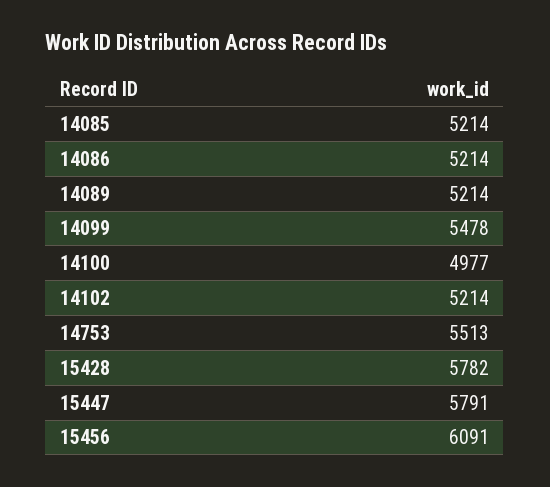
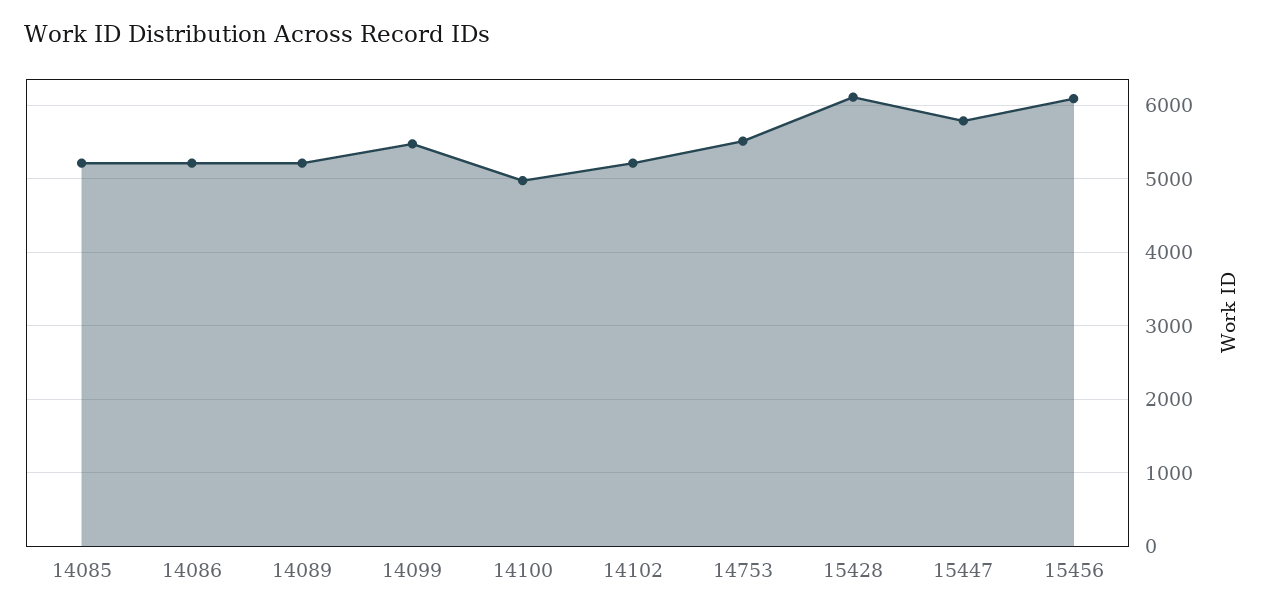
  {
    "14085": 5214,
    "14086": 5214,
    "14089": 5214,
    "14099": 5478,
    "14100": 4977,
    "14102": 5214,
    "14753": 5513,
-   "15428": 5782,
+   "15428": 6100,
    "15447": 5791,
    "15456": 6091
  }

